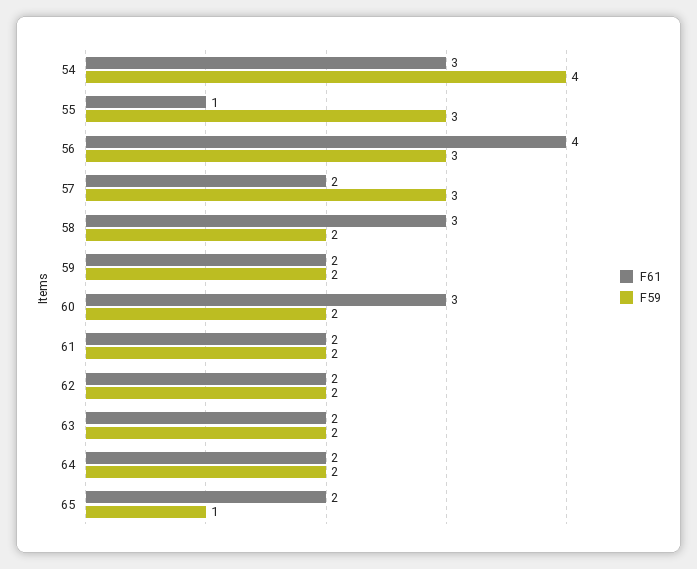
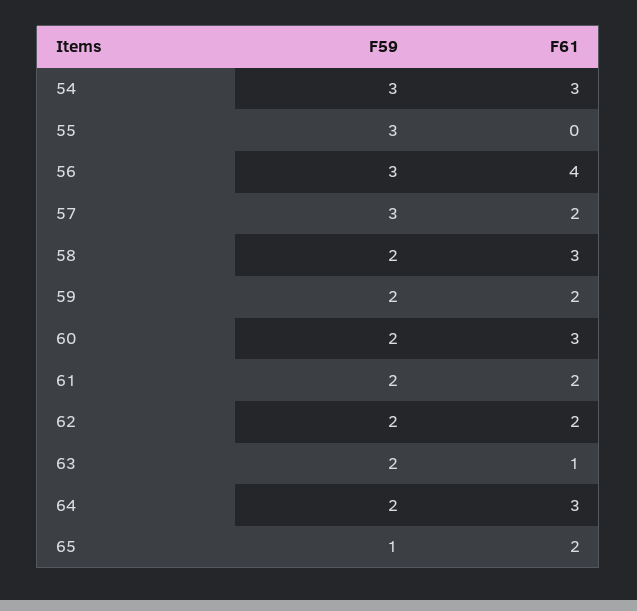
  {
    "F61": {
      "54": 3,
-     "55": 1,
+     "55": 0,
      "56": 4,
      "57": 2,
      "58": 3,
      "59": 2,
      "60": 3,
      "61": 2,
      "62": 2,
-     "63": 2,
+     "63": 1,
-     "64": 2,
+     "64": 3,
      "65": 2
    },
    "F59": {
-     "54": 4,
+     "54": 3,
      "55": 3,
      "56": 3,
      "57": 3,
      "58": 2,
      "59": 2,
      "60": 2,
      "61": 2,
      "62": 2,
      "63": 2,
      "64": 2,
      "65": 1
    }
  }

